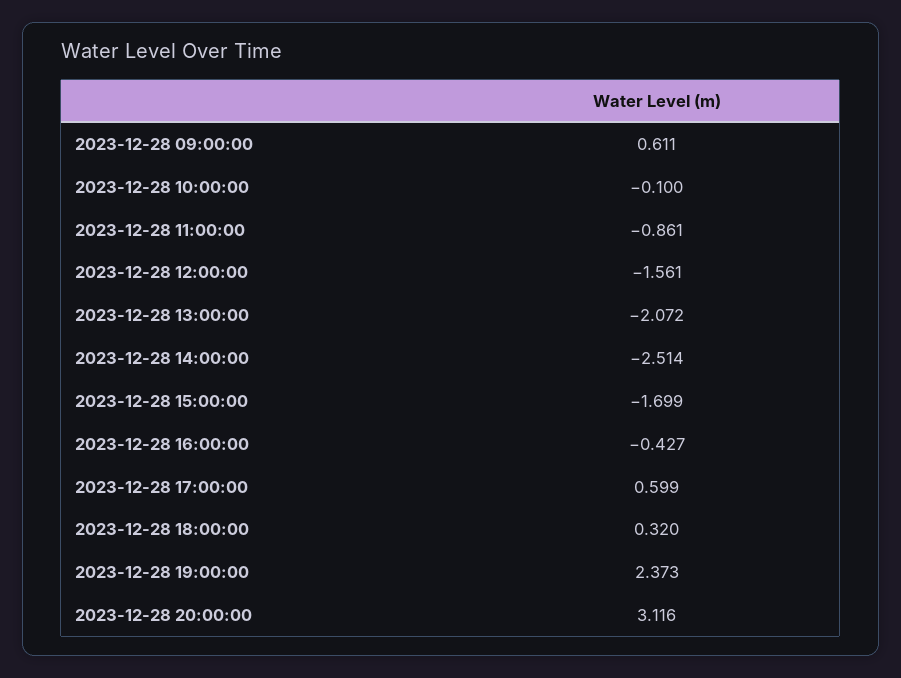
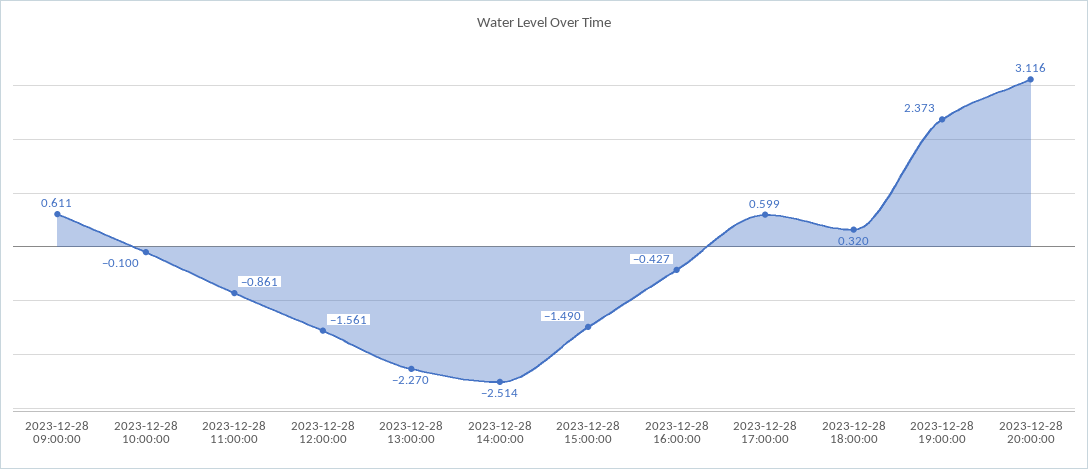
  {
    "2023-12-28 09:00:00": 0.611,
    "2023-12-28 10:00:00": -0.1,
    "2023-12-28 11:00:00": -0.861,
    "2023-12-28 12:00:00": -1.561,
-   "2023-12-28 13:00:00": -2.072,
+   "2023-12-28 13:00:00": -2.27,
    "2023-12-28 14:00:00": -2.514,
-   "2023-12-28 15:00:00": -1.699,
+   "2023-12-28 15:00:00": -1.49,
    "2023-12-28 16:00:00": -0.427,
    "2023-12-28 17:00:00": 0.599,
    "2023-12-28 18:00:00": 0.32,
    "2023-12-28 19:00:00": 2.373,
    "2023-12-28 20:00:00": 3.116
  }

